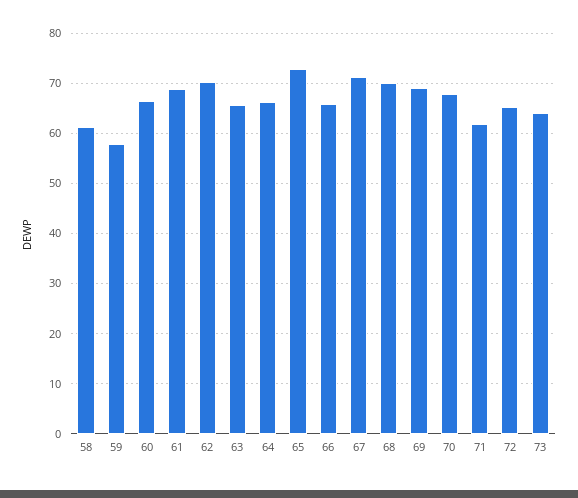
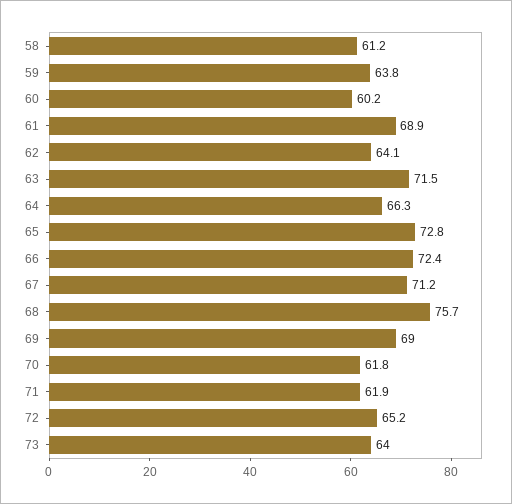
  {
    "58": 61.2,
-   "59": 58,
+   "59": 63.8,
-   "60": 66,
+   "60": 60.2,
    "61": 68.9,
-   "62": 70,
+   "62": 64.1,
-   "63": 66,
+   "63": 71.5,
    "64": 66.3,
    "65": 72.8,
-   "66": 66,
+   "66": 72.4,
    "67": 71.2,
-   "68": 70,
+   "68": 75.7,
    "69": 69,
-   "70": 68,
+   "70": 61.8,
    "71": 61.9,
    "72": 65.2,
    "73": 64
  }

